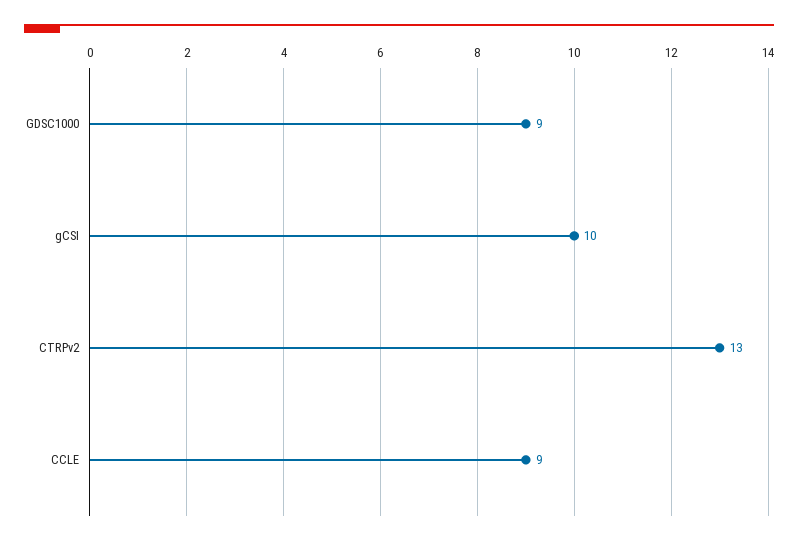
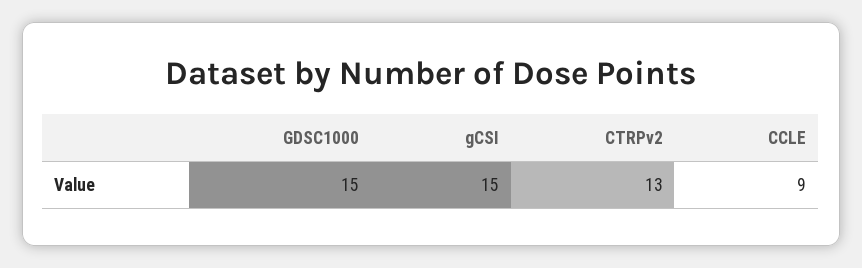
  {
-   "GDSC1000": 9,
+   "GDSC1000": 15,
-   "gCSI": 10,
+   "gCSI": 15,
    "CTRPv2": 13,
    "CCLE": 9
  }

